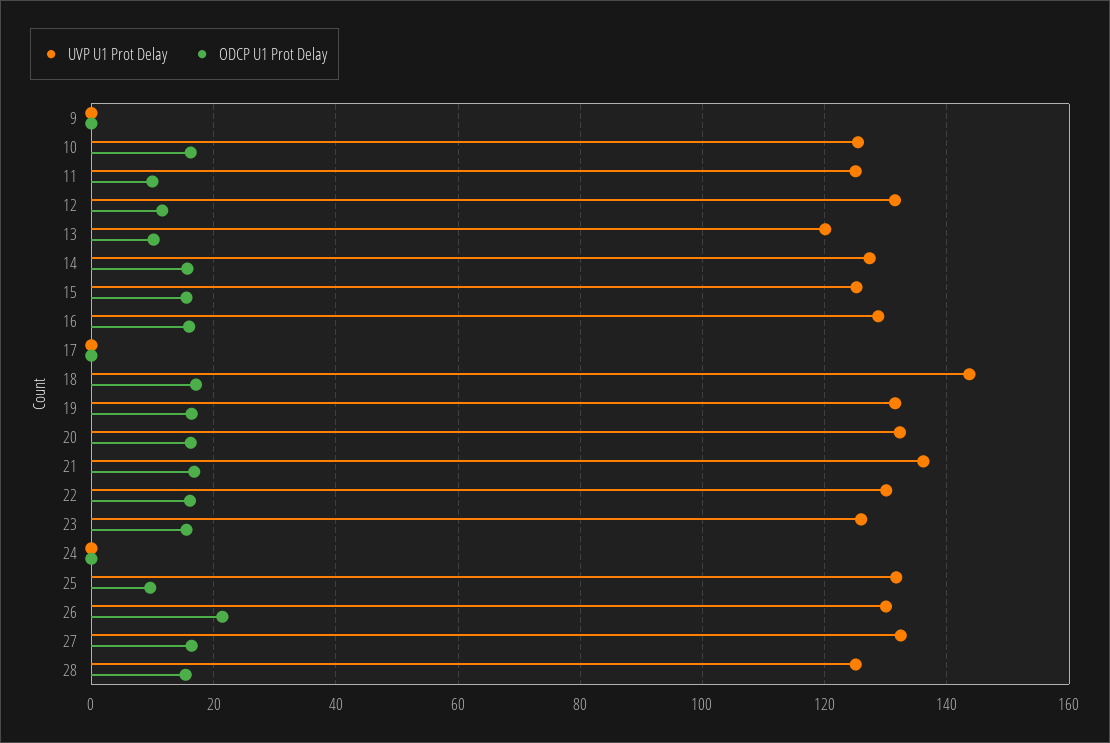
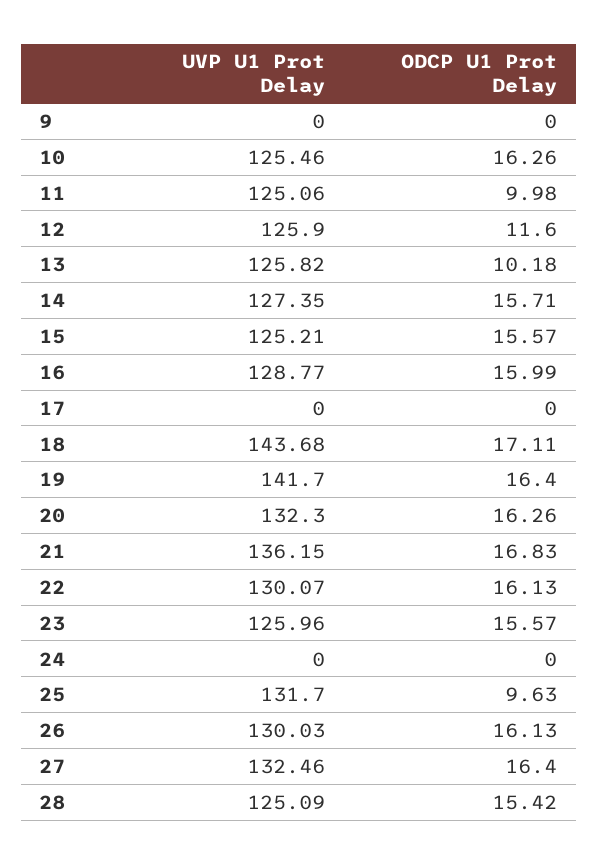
  {
    "UVP U1 Prot Delay": {
      "9": 0,
      "10": 125.46,
      "11": 125.06,
-     "12": 132,
+     "12": 125.9,
-     "13": 120,
+     "13": 125.82,
      "14": 127.35,
      "15": 125.21,
      "16": 128.77,
      "17": 0,
      "18": 143.68,
-     "19": 132,
+     "19": 141.7,
      "20": 132.3,
      "21": 136.15,
      "22": 130.07,
      "23": 125.96,
      "24": 0,
      "25": 131.7,
      "26": 130.03,
      "27": 132.46,
      "28": 125.09
    },
    "ODCP U1 Prot Delay": {
      "9": 0,
      "10": 16.26,
      "11": 9.98,
      "12": 11.6,
      "13": 10.18,
      "14": 15.71,
      "15": 15.57,
      "16": 15.99,
      "17": 0,
      "18": 17.11,
      "19": 16.4,
      "20": 16.26,
      "21": 16.83,
      "22": 16.13,
      "23": 15.57,
      "24": 0,
      "25": 9.63,
-     "26": 22,
+     "26": 16.13,
      "27": 16.4,
      "28": 15.42
    }
  }

